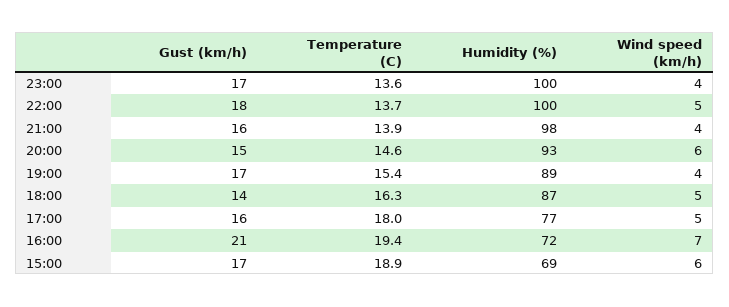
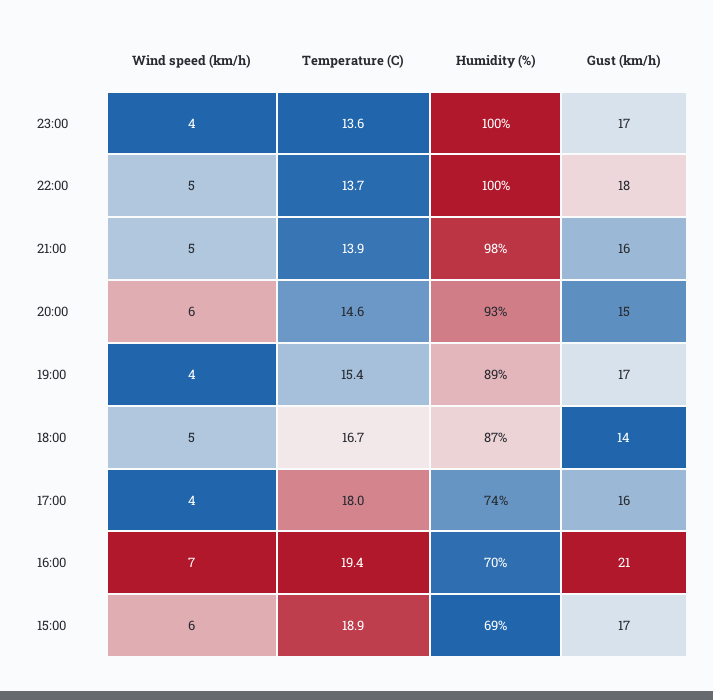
  {
    "Gust (km/h)": {
      "23:00": 17,
      "22:00": 18,
      "21:00": 16,
      "20:00": 15,
      "19:00": 17,
      "18:00": 14,
      "17:00": 16,
      "16:00": 21,
      "15:00": 17
    },
    "Temperature (C)": {
      "23:00": 13.6,
      "22:00": 13.7,
      "21:00": 13.9,
      "20:00": 14.6,
      "19:00": 15.4,
-     "18:00": 16.3,
+     "18:00": 16.7,
      "17:00": 18,
      "16:00": 19.4,
      "15:00": 18.9
    },
    "Humidity (%)": {
      "23:00": 100,
      "22:00": 100,
      "21:00": 98,
      "20:00": 93,
      "19:00": 89,
      "18:00": 87,
-     "17:00": 77,
+     "17:00": 74,
-     "16:00": 72,
+     "16:00": 70,
      "15:00": 69
    },
    "Wind speed (km/h)": {
      "23:00": 4,
      "22:00": 5,
-     "21:00": 4,
+     "21:00": 5,
      "20:00": 6,
      "19:00": 4,
      "18:00": 5,
-     "17:00": 5,
+     "17:00": 4,
      "16:00": 7,
      "15:00": 6
    }
  }

